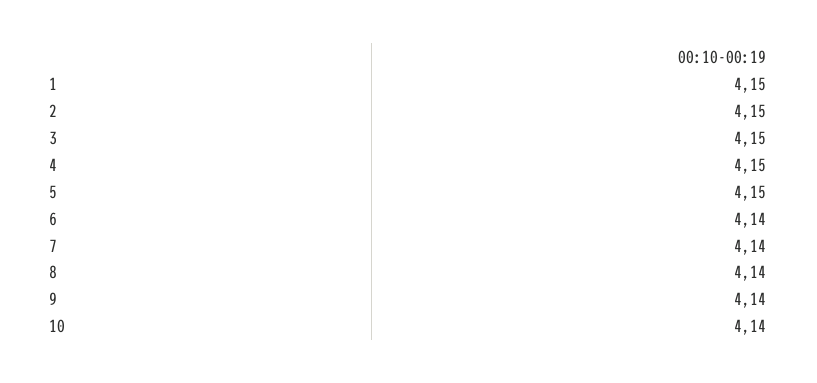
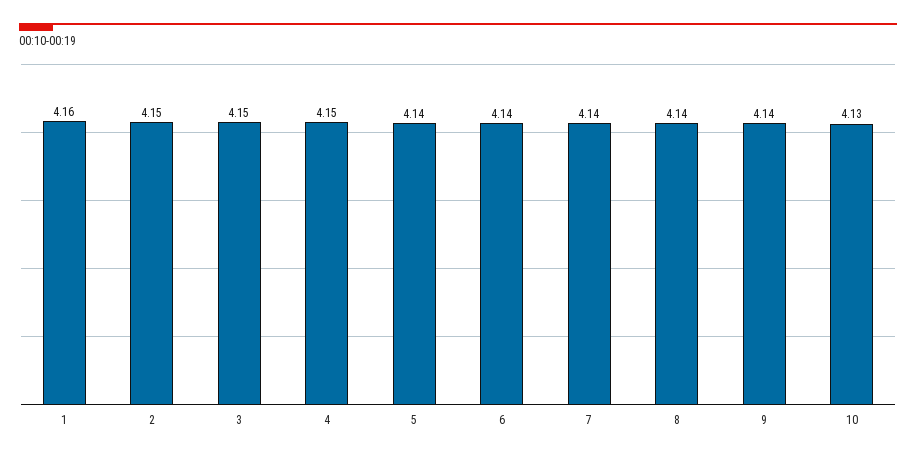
  {
-   "1": 4.15,
+   "1": 4.16,
    "2": 4.15,
    "3": 4.15,
    "4": 4.15,
-   "5": 4.15,
+   "5": 4.14,
    "6": 4.14,
    "7": 4.14,
    "8": 4.14,
    "9": 4.14,
-   "10": 4.14
+   "10": 4.13
  }

